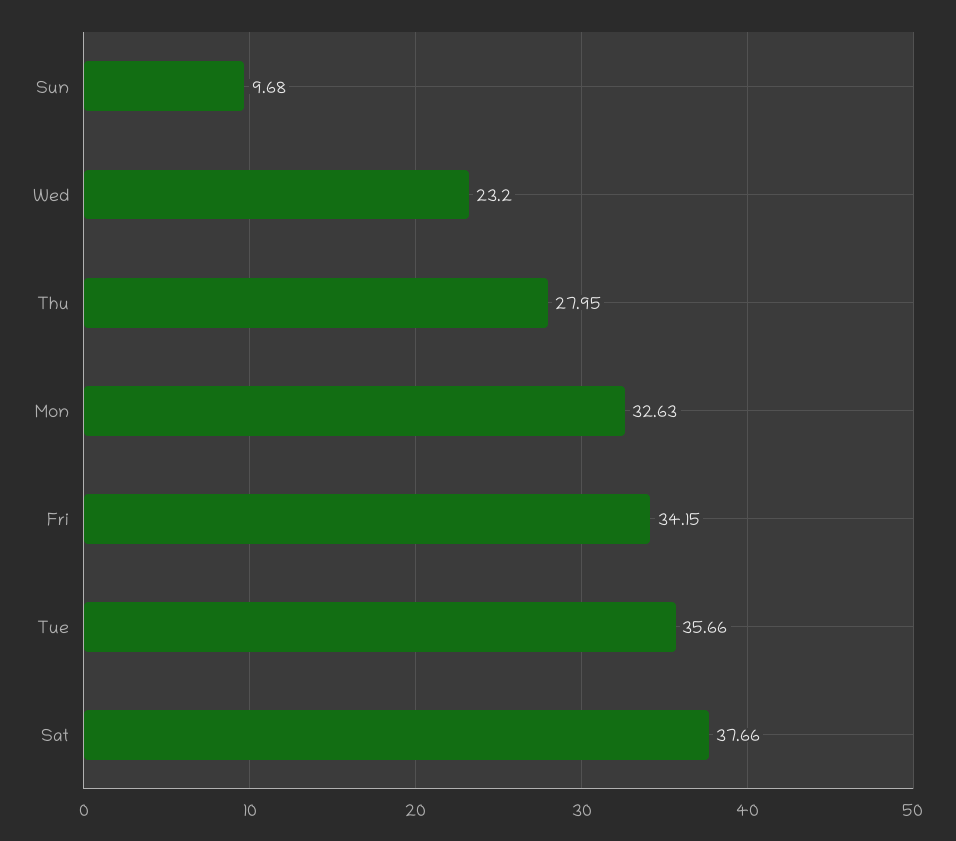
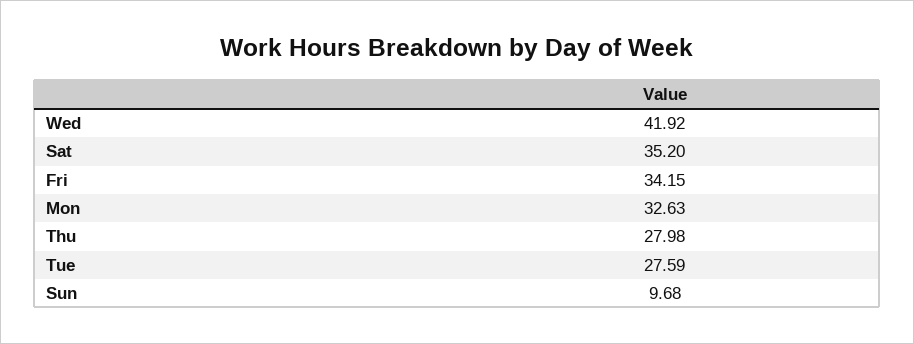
  {
    "Sun": 9.68,
-   "Wed": 23.2,
+   "Wed": 41.92,
-   "Thu": 27.95,
+   "Thu": 27.98,
    "Mon": 32.63,
    "Fri": 34.15,
-   "Tue": 35.66,
+   "Tue": 27.59,
-   "Sat": 37.66
+   "Sat": 35.2
  }

